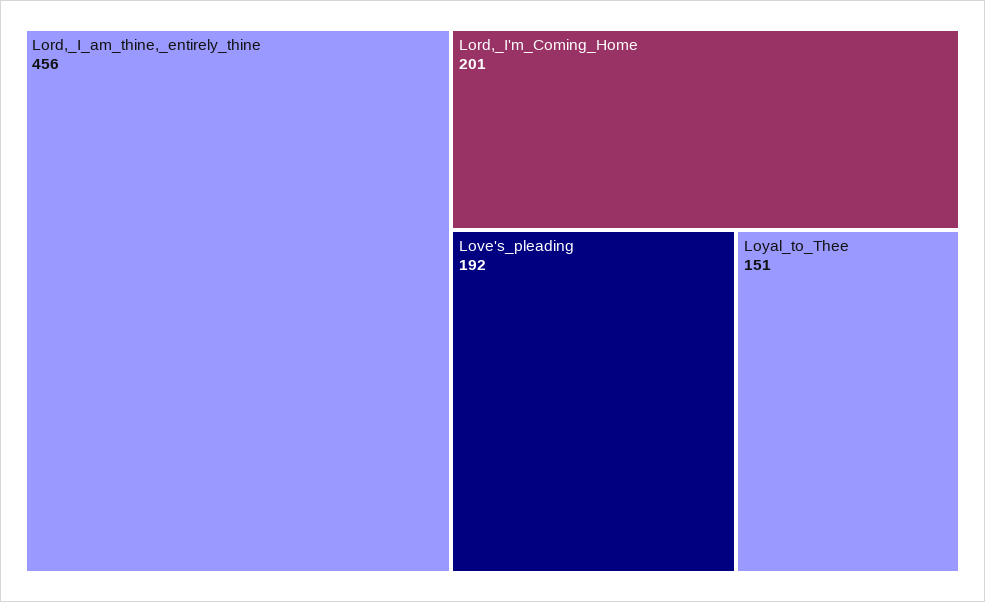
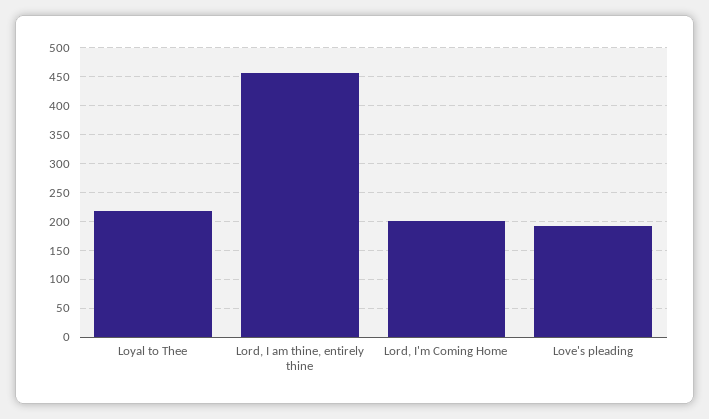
  {
    "Lord,_I_am_thine,_entirely_thine": 456,
    "Lord,_I'm_Coming_Home": 201,
    "Love's_pleading": 192,
-   "Loyal_to_Thee": 151
+   "Loyal_to_Thee": 225
  }

